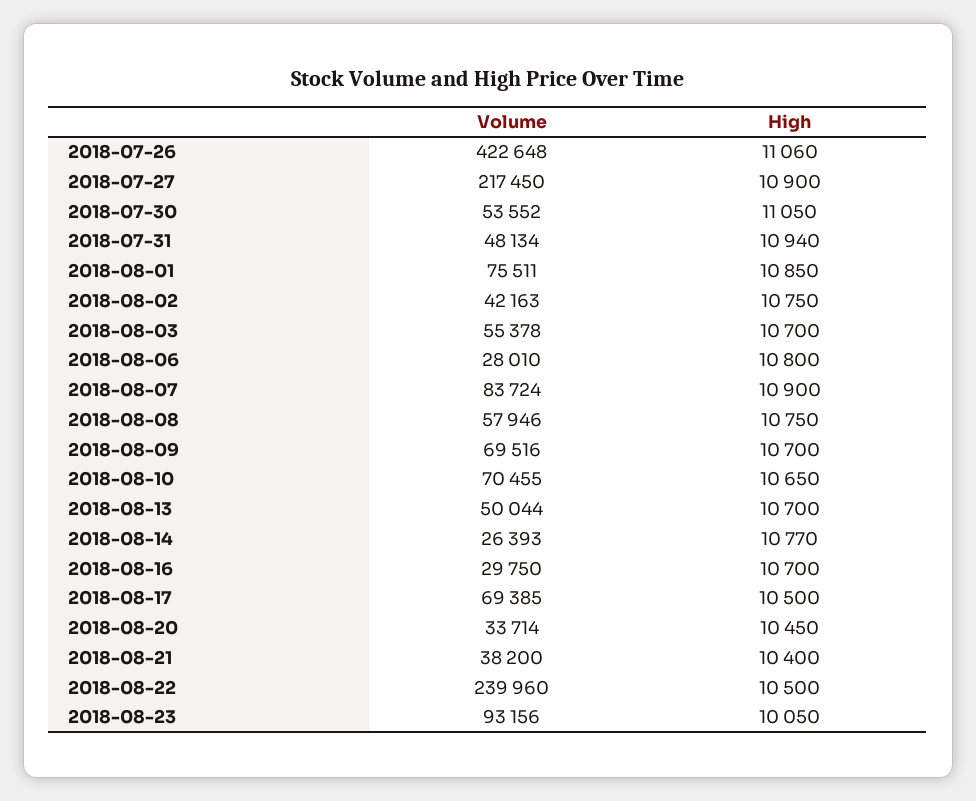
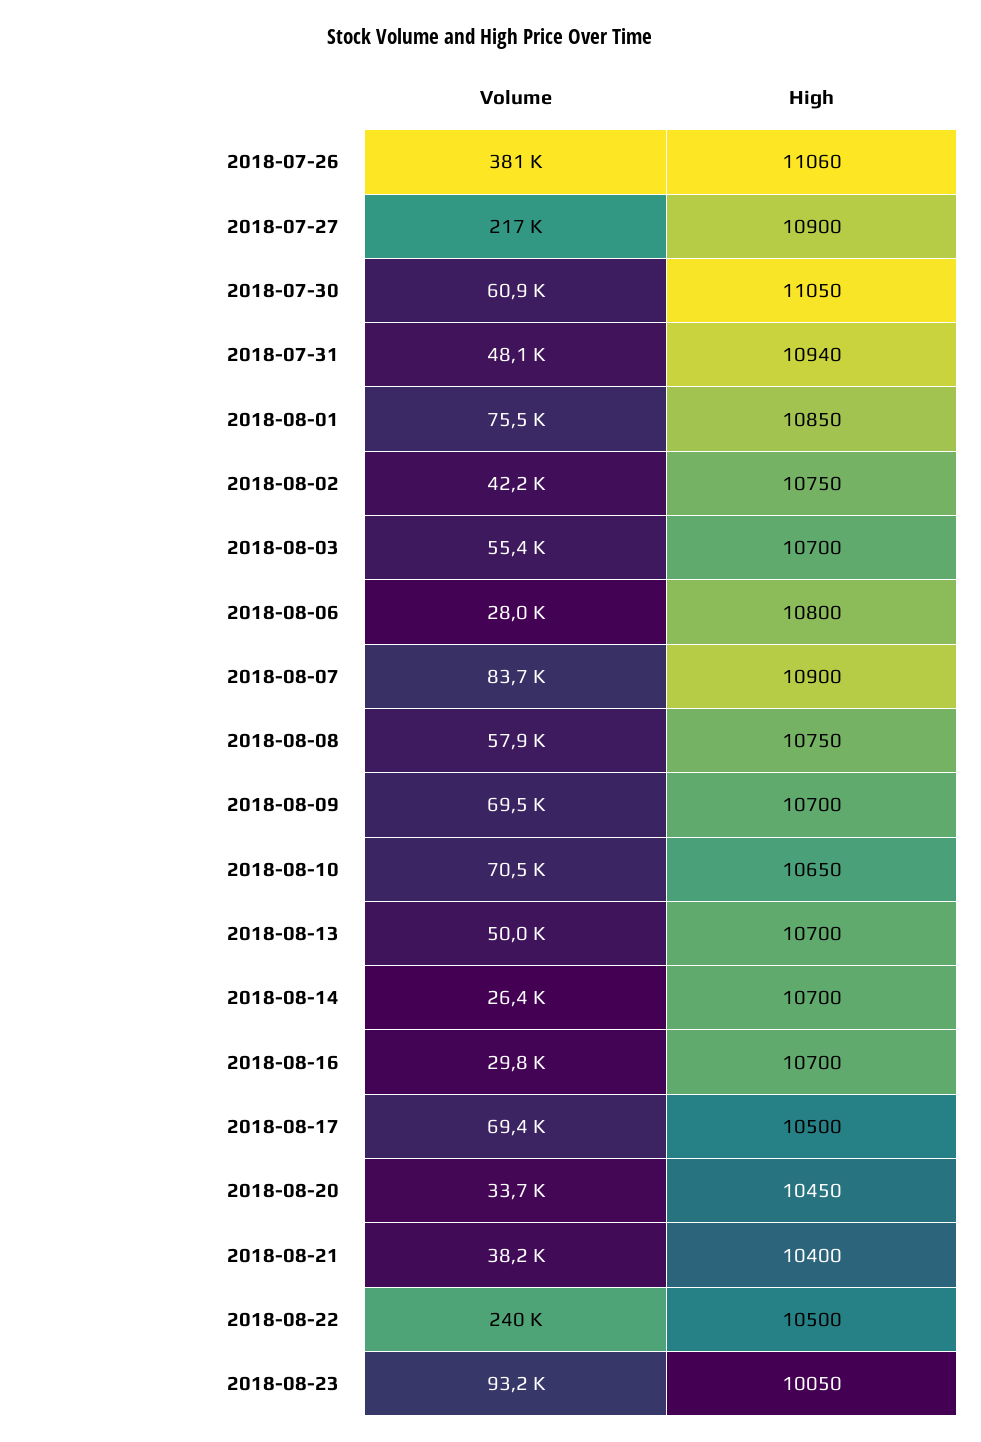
  {
    "Volume": {
-     "2018-07-26": 422648,
+     "2018-07-26": 381000,
      "2018-07-27": 217450,
-     "2018-07-30": 53552,
+     "2018-07-30": 60900,
      "2018-07-31": 48134,
      "2018-08-01": 75511,
      "2018-08-02": 42163,
      "2018-08-03": 55378,
      "2018-08-06": 28010,
      "2018-08-07": 83724,
      "2018-08-08": 57946,
      "2018-08-09": 69516,
      "2018-08-10": 70455,
      "2018-08-13": 50044,
      "2018-08-14": 26393,
      "2018-08-16": 29750,
      "2018-08-17": 69385,
      "2018-08-20": 33714,
      "2018-08-21": 38200,
      "2018-08-22": 239960,
      "2018-08-23": 93156
    },
    "High": {
      "2018-07-26": 11060,
      "2018-07-27": 10900,
      "2018-07-30": 11050,
      "2018-07-31": 10940,
      "2018-08-01": 10850,
      "2018-08-02": 10750,
      "2018-08-03": 10700,
      "2018-08-06": 10800,
      "2018-08-07": 10900,
      "2018-08-08": 10750,
      "2018-08-09": 10700,
      "2018-08-10": 10650,
      "2018-08-13": 10700,
-     "2018-08-14": 10770,
+     "2018-08-14": 10700,
      "2018-08-16": 10700,
      "2018-08-17": 10500,
      "2018-08-20": 10450,
      "2018-08-21": 10400,
      "2018-08-22": 10500,
      "2018-08-23": 10050
    }
  }

